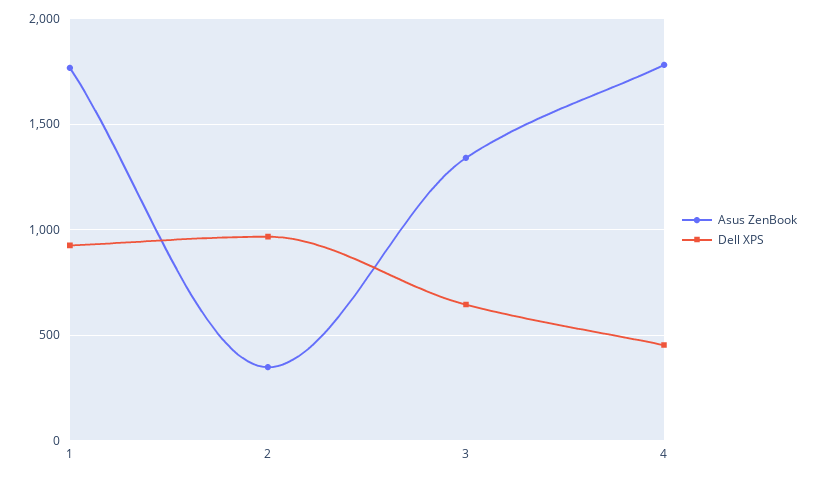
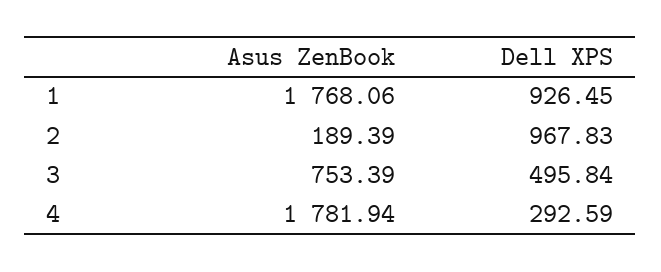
  {
    "Asus ZenBook": {
      "1": 1768.06,
-     "2": 350,
+     "2": 189.39,
-     "3": 1350,
+     "3": 753.39,
      "4": 1781.94
    },
    "Dell XPS": {
      "1": 926.45,
      "2": 967.83,
-     "3": 650,
+     "3": 495.84,
-     "4": 450
+     "4": 292.59
    }
  }

